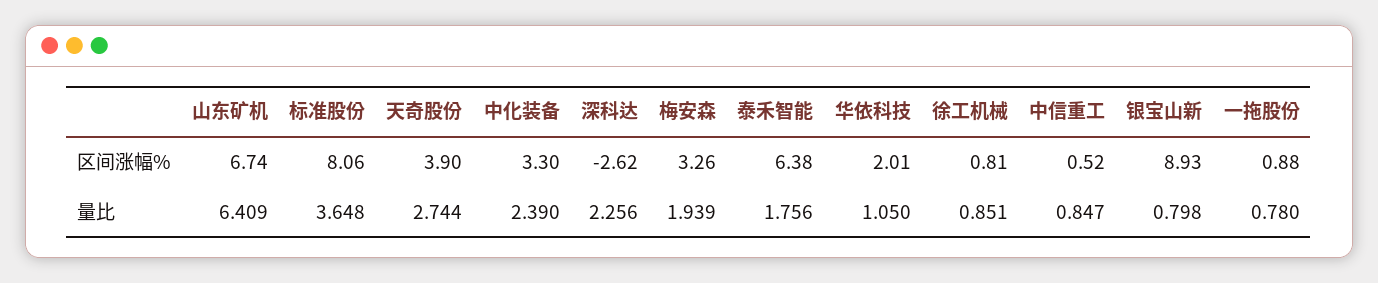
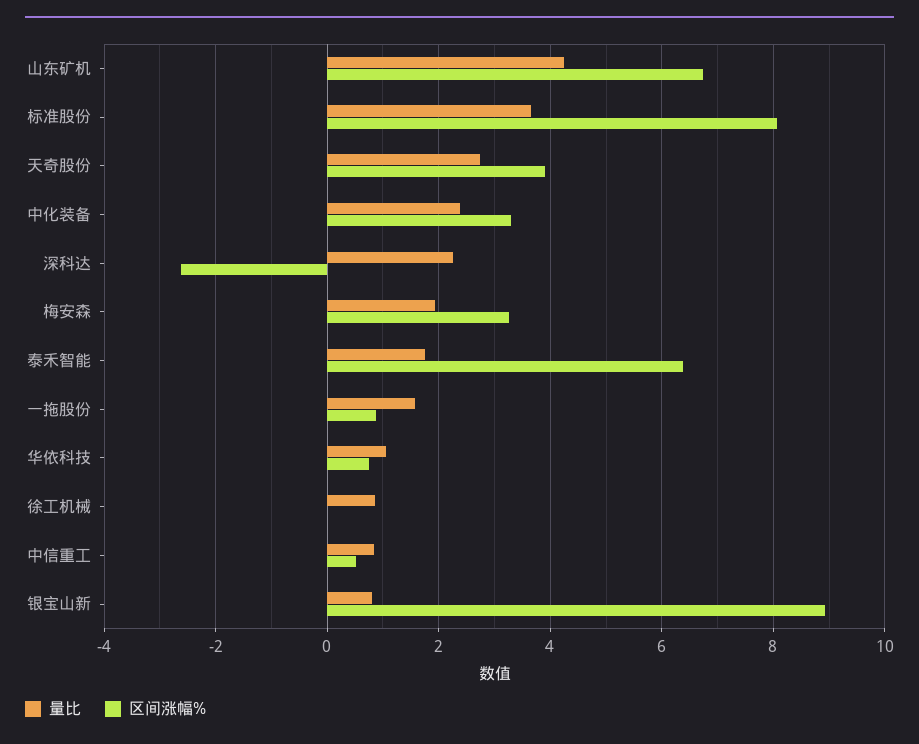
  {
    "区间涨幅%": {
      "山东矿机": 6.74,
      "标准股份": 8.06,
      "天奇股份": 3.9,
      "中化装备": 3.3,
      "深科达": -2.62,
      "梅安森": 3.26,
      "泰禾智能": 6.38,
-     "华依科技": 2.01,
+     "华依科技": 0.8,
-     "徐工机械": 0.81,
+     "徐工机械": 0,
      "中信重工": 0.52,
      "银宝山新": 8.93,
      "一拖股份": 0.88
    },
    "量比": {
-     "山东矿机": 6.409,
+     "山东矿机": 4.2,
      "标准股份": 3.648,
      "天奇股份": 2.744,
      "中化装备": 2.39,
      "深科达": 2.256,
      "梅安森": 1.939,
      "泰禾智能": 1.756,
      "华依科技": 1.05,
      "徐工机械": 0.851,
      "中信重工": 0.847,
      "银宝山新": 0.798,
-     "一拖股份": 0.78
+     "一拖股份": 1.6
    }
  }

